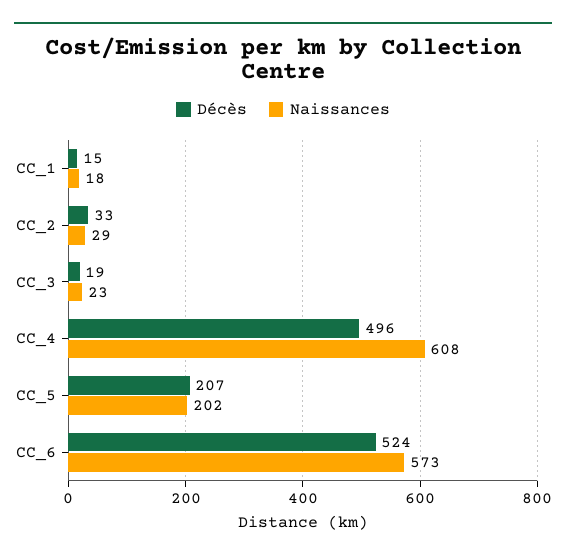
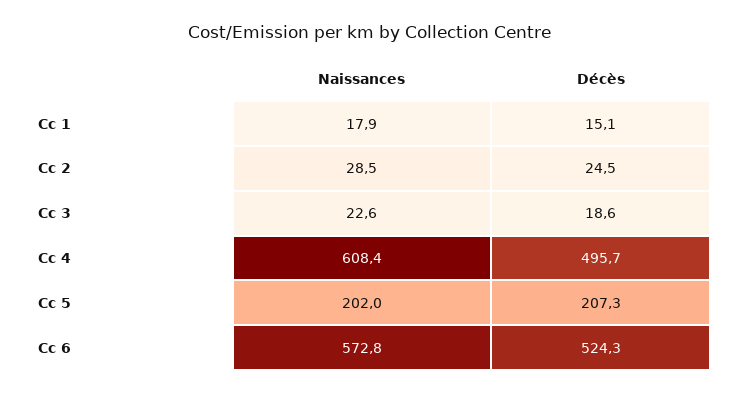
  {
    "Décès": {
      "CC_1": 15.1,
-     "CC_2": 33,
+     "CC_2": 24.5,
      "CC_3": 18.6,
      "CC_4": 495.7,
      "CC_5": 207.3,
      "CC_6": 524.3
    },
    "Naissances": {
      "CC_1": 17.9,
      "CC_2": 28.5,
      "CC_3": 22.6,
      "CC_4": 608.4,
      "CC_5": 202,
      "CC_6": 572.8
    }
  }

